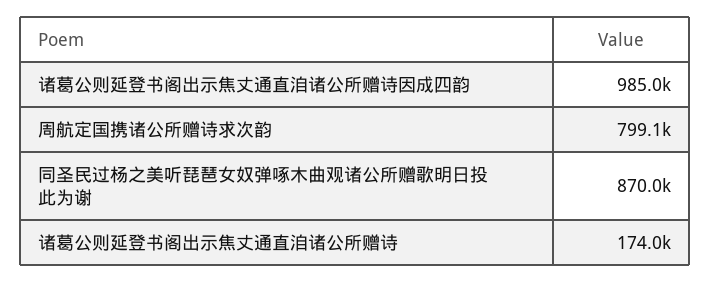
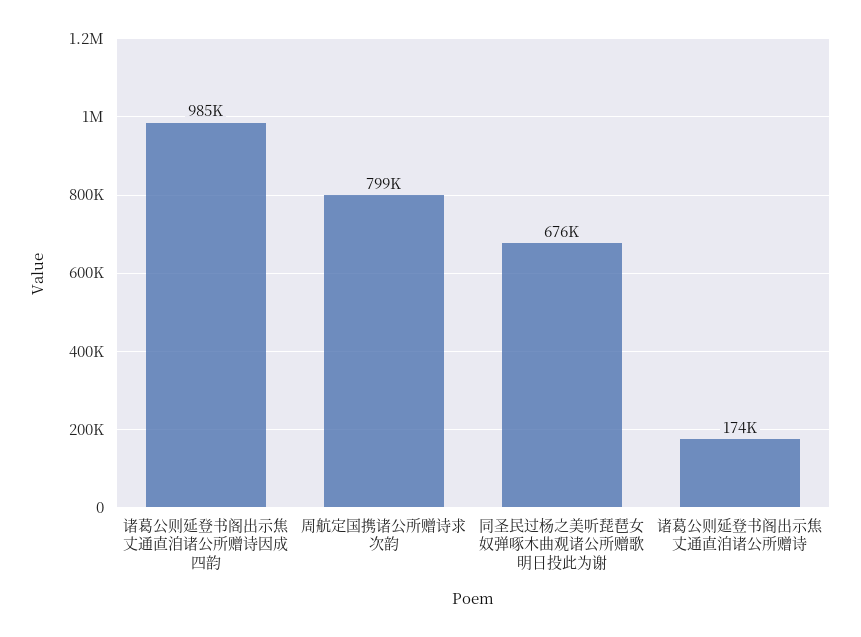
  {
    "诸葛公则延登书阁出示焦丈通直洎诸公所赠诗因成四韵": 985000,
    "周航定国携诸公所赠诗求次韵": 799100,
-   "同圣民过杨之美听琵琶女奴弹啄木曲观诸公所赠歌明日投此为谢": 870000,
+   "同圣民过杨之美听琵琶女奴弹啄木曲观诸公所赠歌明日投此为谢": 676000,
    "诸葛公则延登书阁出示焦丈通直洎诸公所赠诗": 174000
  }

